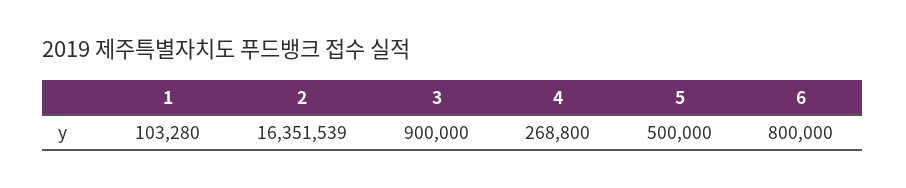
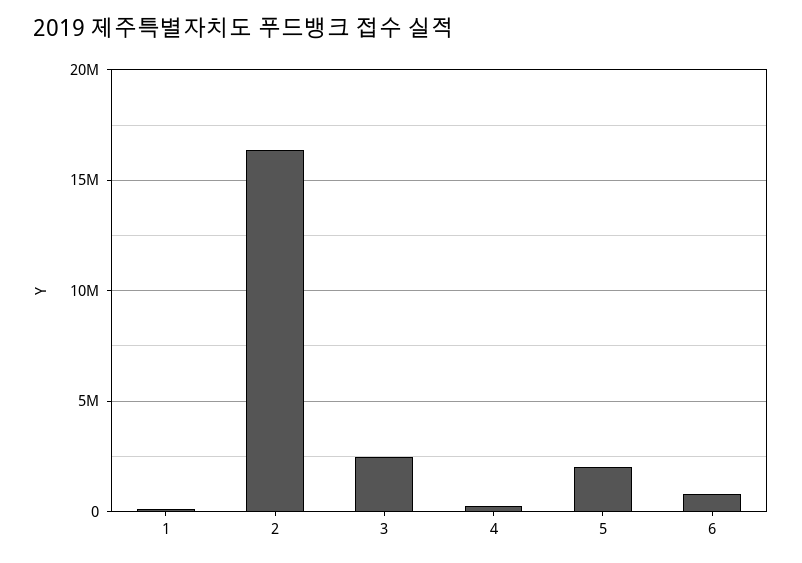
  {
    "1": 103280,
    "2": 16351539,
-   "3": 900000,
+   "3": 2500000,
    "4": 268800,
-   "5": 500000,
+   "5": 2000000,
    "6": 800000
  }

